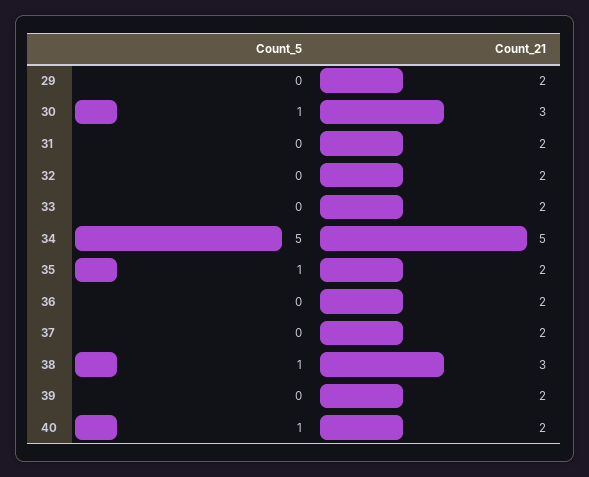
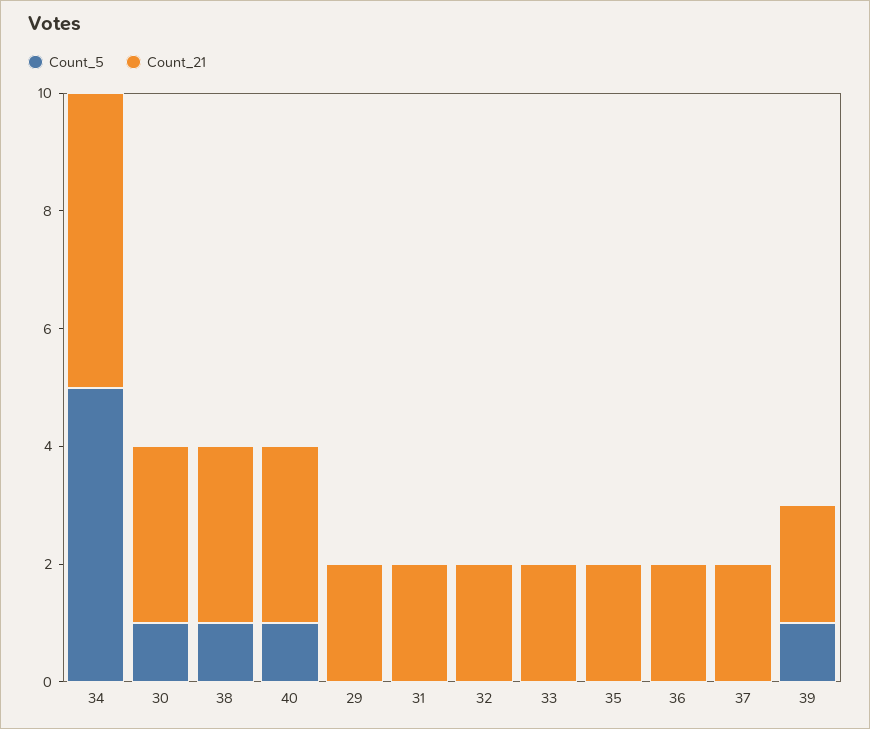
  {
    "Count_5": {
      "29": 0,
      "30": 1,
      "31": 0,
      "32": 0,
      "33": 0,
      "34": 5,
-     "35": 1,
+     "35": 0,
      "36": 0,
      "37": 0,
      "38": 1,
-     "39": 0,
+     "39": 1,
      "40": 1
    },
    "Count_21": {
      "29": 2,
      "30": 3,
      "31": 2,
      "32": 2,
      "33": 2,
      "34": 5,
      "35": 2,
      "36": 2,
      "37": 2,
      "38": 3,
      "39": 2,
-     "40": 2
+     "40": 3
    }
  }

